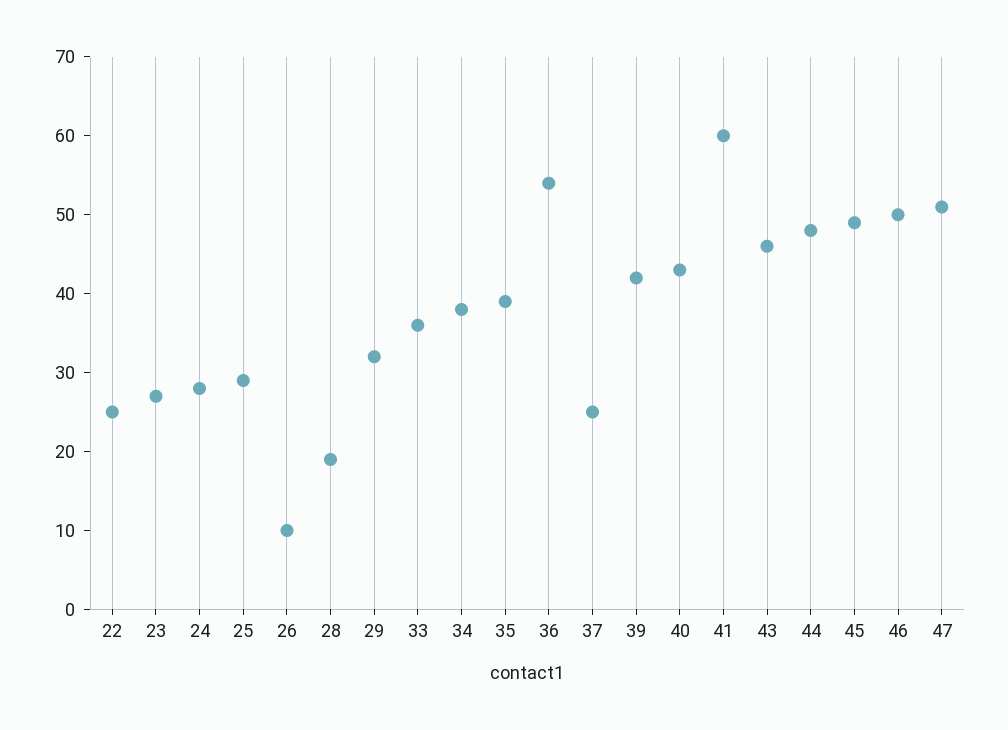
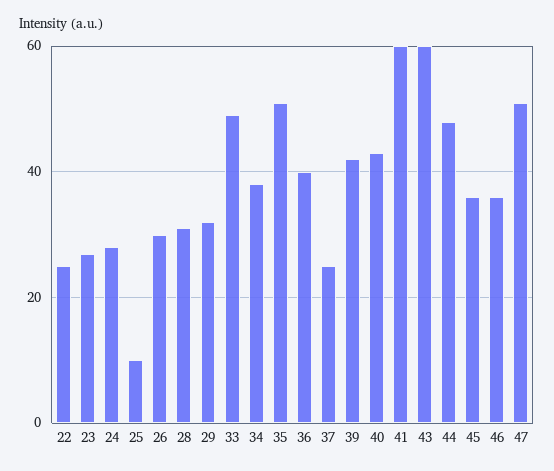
  {
    "22": 25,
    "23": 25,
    "24": 30,
-   "25": 30,
+   "25": 10,
-   "26": 10,
+   "26": 30,
-   "28": 20,
+   "28": 30,
    "29": 30,
-   "33": 35,
+   "33": 50,
    "34": 40,
-   "35": 40,
+   "35": 50,
-   "36": 55,
+   "36": 40,
    "37": 25,
    "39": 40,
    "40": 45,
    "41": 60,
-   "43": 45,
+   "43": 60,
    "44": 50,
-   "45": 50,
+   "45": 35,
-   "46": 50,
+   "46": 35,
    "47": 50
  }

